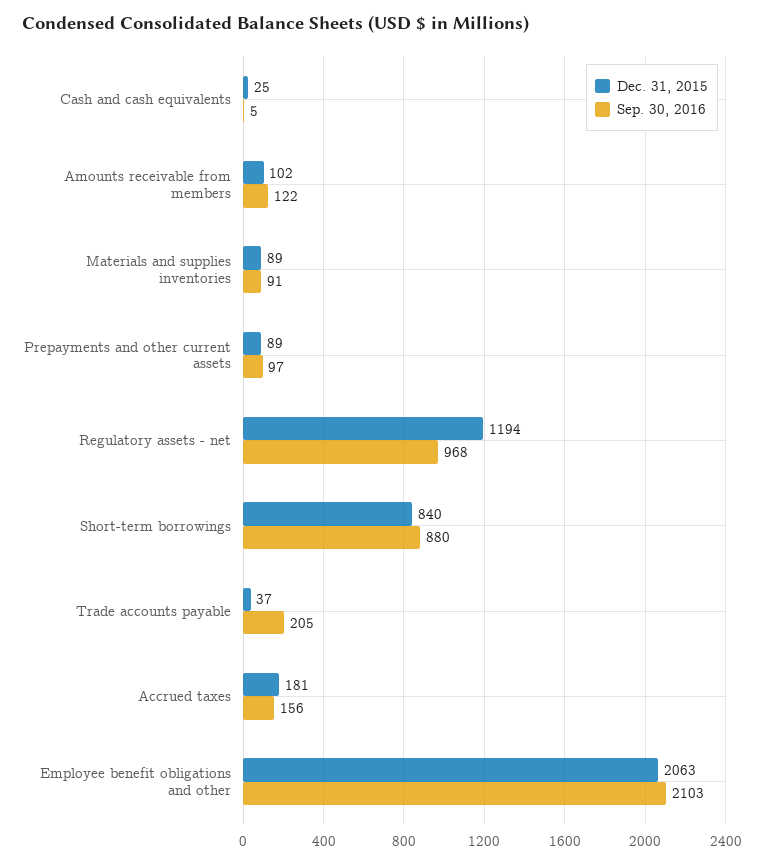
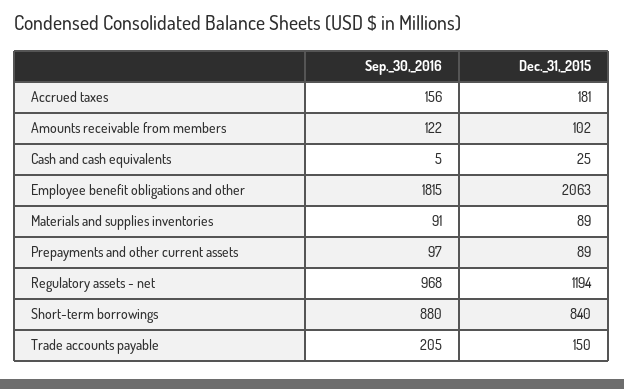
  {
    "Dec. 31, 2015": {
      "Cash and cash equivalents": 25,
      "Amounts receivable from members": 102,
      "Materials and supplies inventories": 89,
      "Prepayments and other current assets": 89,
      "Regulatory assets - net": 1194,
      "Short-term borrowings": 840,
-     "Trade accounts payable": 37,
+     "Trade accounts payable": 150,
      "Accrued taxes": 181,
      "Employee benefit obligations and other": 2063
    },
    "Sep. 30, 2016": {
      "Cash and cash equivalents": 5,
      "Amounts receivable from members": 122,
      "Materials and supplies inventories": 91,
      "Prepayments and other current assets": 97,
      "Regulatory assets - net": 968,
      "Short-term borrowings": 880,
      "Trade accounts payable": 205,
      "Accrued taxes": 156,
-     "Employee benefit obligations and other": 2103
+     "Employee benefit obligations and other": 1815
    }
  }

